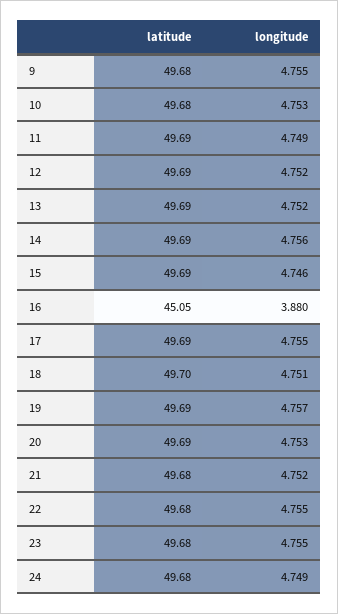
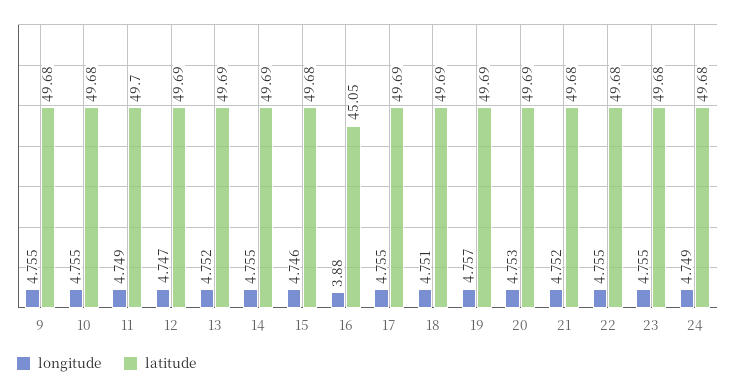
  {
    "latitude": {
      "9": 49.68,
      "10": 49.68,
-     "11": 49.69,
+     "11": 49.7,
      "12": 49.69,
      "13": 49.69,
      "14": 49.69,
-     "15": 49.69,
+     "15": 49.68,
      "16": 45.05,
      "17": 49.69,
-     "18": 49.7,
+     "18": 49.69,
      "19": 49.69,
      "20": 49.69,
      "21": 49.68,
      "22": 49.68,
      "23": 49.68,
      "24": 49.68
    },
    "longitude": {
      "9": 4.755,
-     "10": 4.753,
+     "10": 4.755,
      "11": 4.749,
-     "12": 4.752,
+     "12": 4.747,
      "13": 4.752,
-     "14": 4.756,
+     "14": 4.755,
      "15": 4.746,
      "16": 3.88,
      "17": 4.755,
      "18": 4.751,
      "19": 4.757,
      "20": 4.753,
      "21": 4.752,
      "22": 4.755,
      "23": 4.755,
      "24": 4.749
    }
  }

